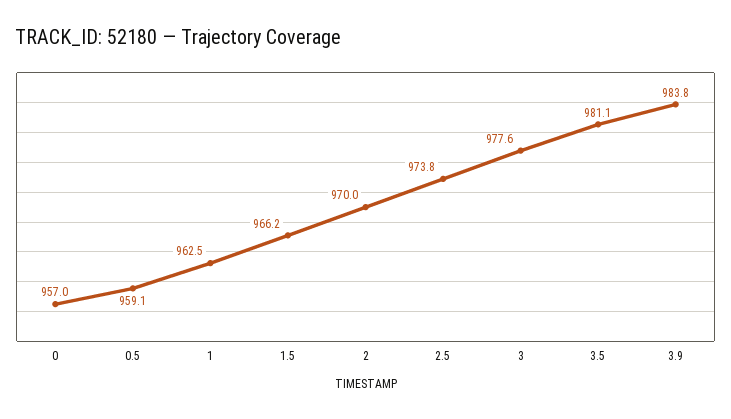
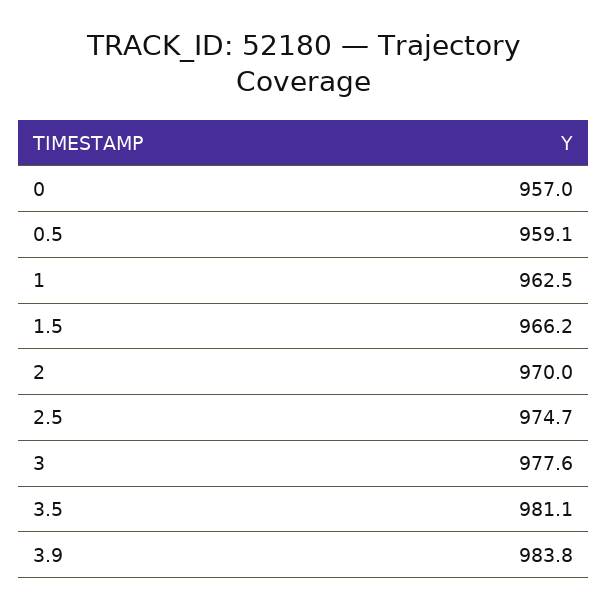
  {
    "0": 957,
    "0.5": 959.1,
    "1": 962.5,
    "1.5": 966.2,
    "2": 970,
-   "2.5": 973.8,
+   "2.5": 974.7,
    "3": 977.6,
    "3.5": 981.1,
    "3.9": 983.8
  }

